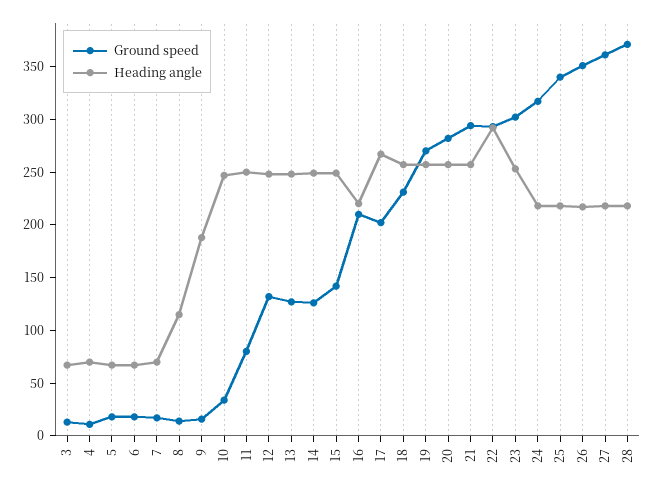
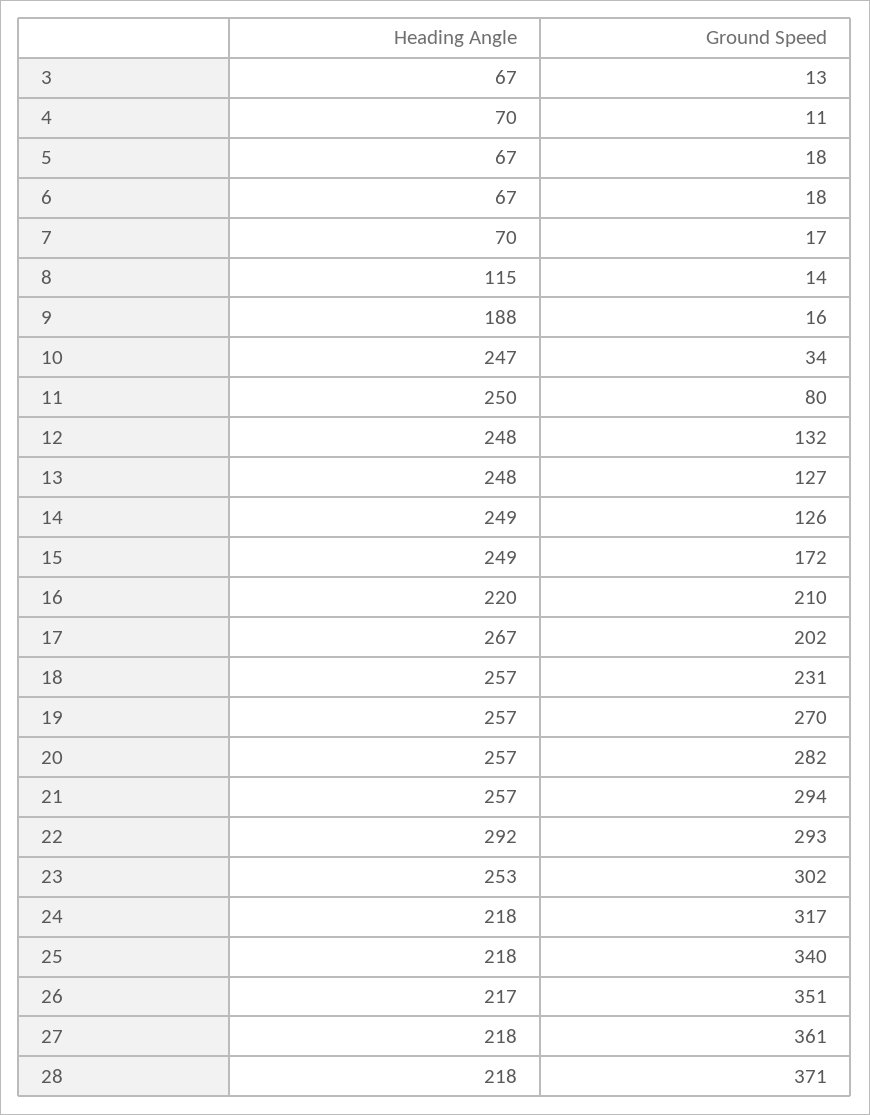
  {
    "Ground speed": {
      "3": 13,
      "4": 11,
      "5": 18,
      "6": 18,
      "7": 17,
      "8": 14,
      "9": 16,
      "10": 34,
      "11": 80,
      "12": 132,
      "13": 127,
      "14": 126,
-     "15": 140,
+     "15": 172,
      "16": 210,
      "17": 202,
      "18": 231,
      "19": 270,
      "20": 282,
      "21": 294,
      "22": 293,
      "23": 302,
      "24": 317,
      "25": 340,
      "26": 351,
      "27": 361,
      "28": 371
    },
    "Heading angle": {
      "3": 67,
      "4": 70,
      "5": 67,
      "6": 67,
      "7": 70,
      "8": 115,
      "9": 188,
      "10": 247,
      "11": 250,
      "12": 248,
      "13": 248,
      "14": 249,
      "15": 249,
      "16": 220,
      "17": 267,
      "18": 257,
      "19": 257,
      "20": 257,
      "21": 257,
      "22": 292,
      "23": 253,
      "24": 218,
      "25": 218,
      "26": 217,
      "27": 218,
      "28": 218
    }
  }

